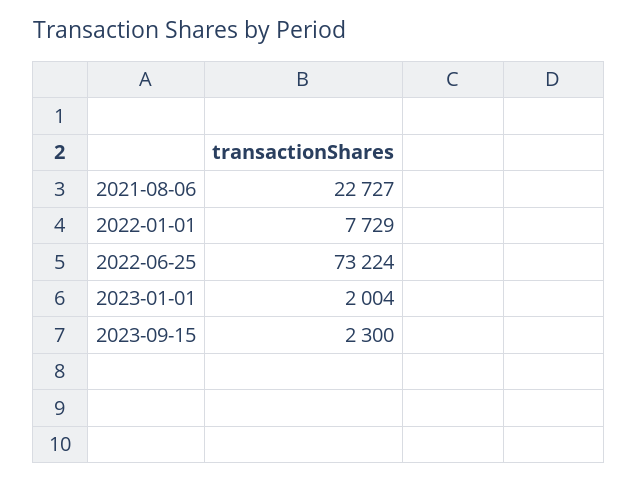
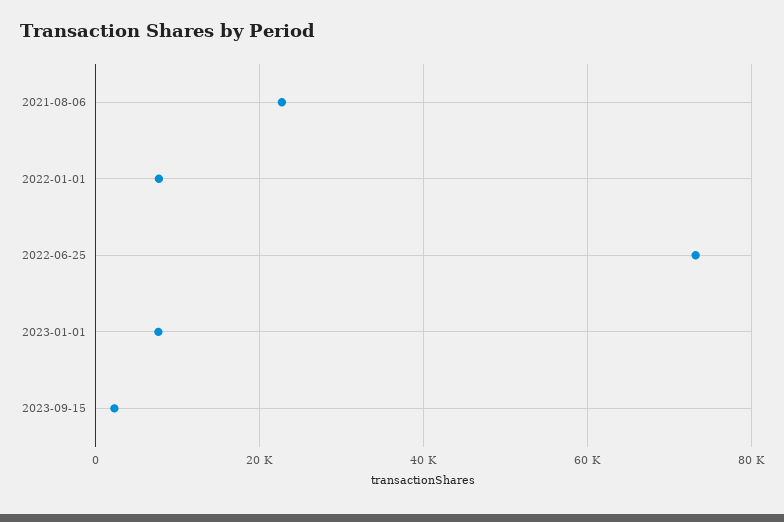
  {
    "2021-08-06": 22727,
    "2022-01-01": 7729,
    "2022-06-25": 73224,
-   "2023-01-01": 2004,
+   "2023-01-01": 8000,
    "2023-09-15": 2300
  }

